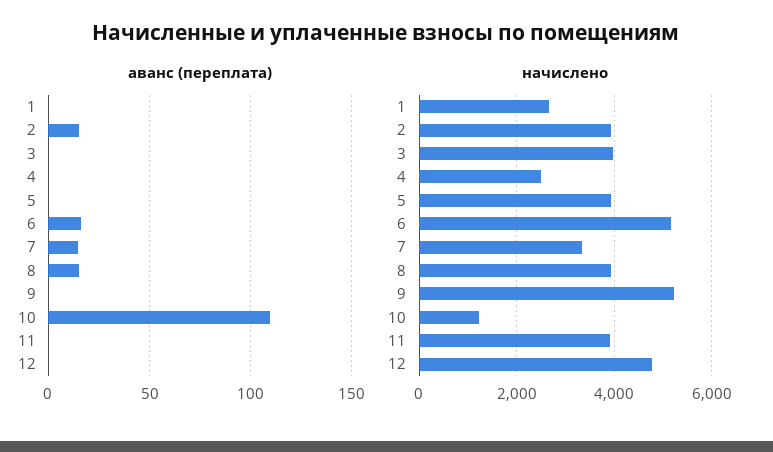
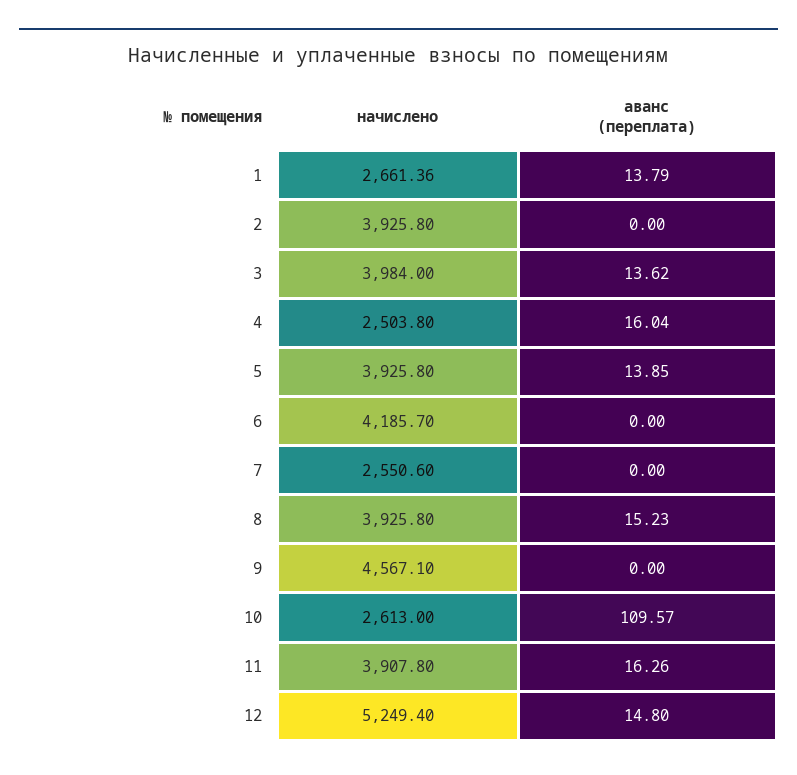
  {
    "аванс (переплата)": {
-     "1": 0,
+     "1": 13.79,
-     "2": 15,
+     "2": 0,
-     "3": 0,
+     "3": 13.62,
-     "4": 0,
+     "4": 16.04,
-     "5": 0,
+     "5": 13.85,
-     "6": 15,
+     "6": 0,
-     "7": 15,
+     "7": 0,
      "8": 15.23,
      "9": 0,
      "10": 109.57,
-     "11": 0,
+     "11": 16.26,
-     "12": 0
+     "12": 14.8
    },
    "начислено": {
      "1": 2661.36,
      "2": 3925.8,
      "3": 3984,
      "4": 2503.8,
      "5": 3925.8,
-     "6": 5200,
+     "6": 4185.7,
-     "7": 3400,
+     "7": 2550.6,
      "8": 3925.8,
-     "9": 5200,
+     "9": 4567.1,
-     "10": 1200,
+     "10": 2613,
      "11": 3907.8,
-     "12": 4800
+     "12": 5249.4
    }
  }

